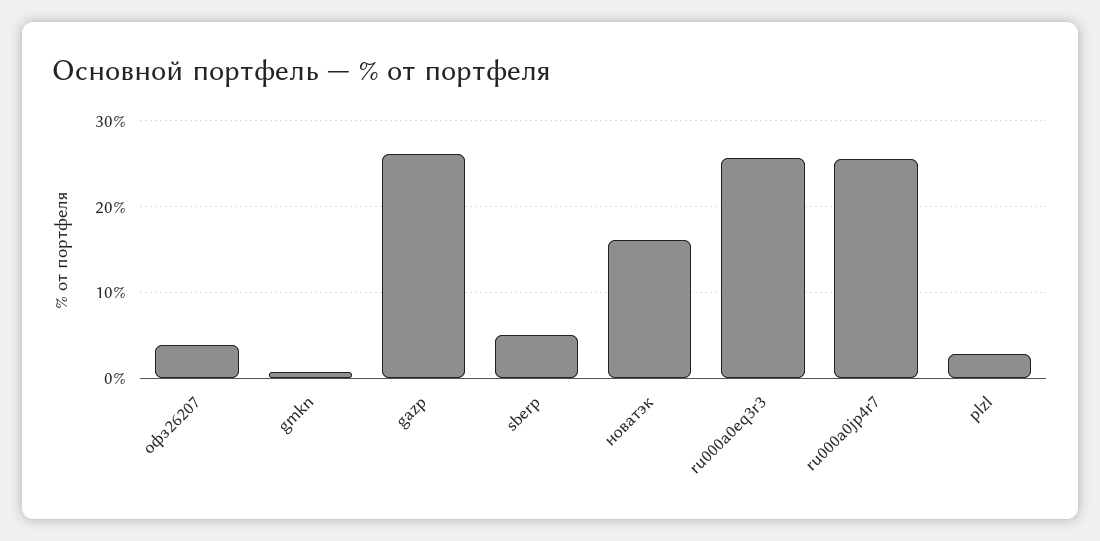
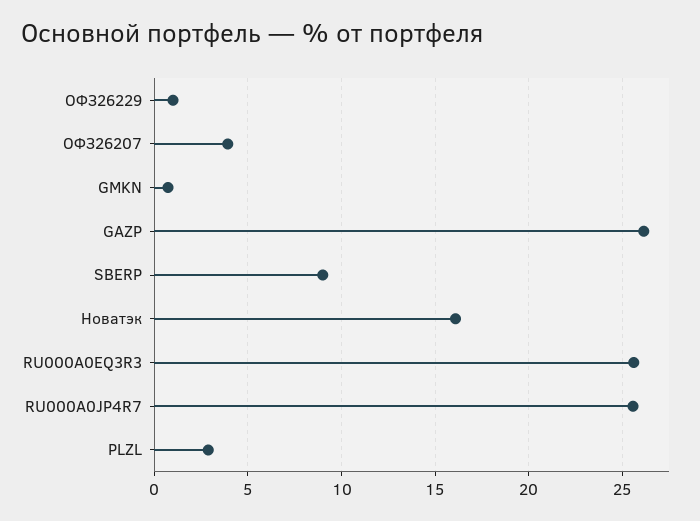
  {
    "офз26207": 4,
    "gmkn": 0.5,
    "gazp": 26,
-   "sberp": 5,
+   "sberp": 9,
    "новатэк": 16,
    "ru000a0eq3r3": 25.5,
    "ru000a0jp4r7": 25.5,
-   "plzl": 3
+   "plzl": 3,
+   "ОФЗ26229": 1
  }

